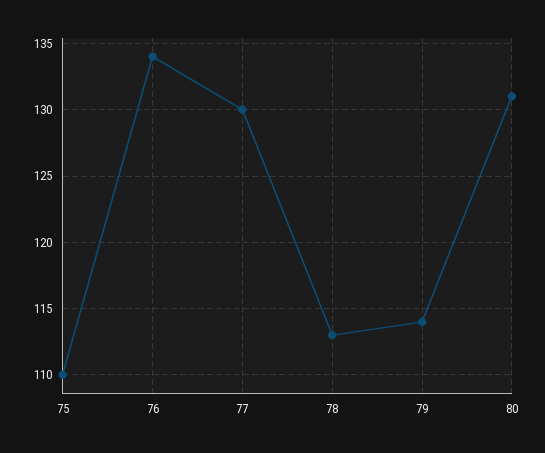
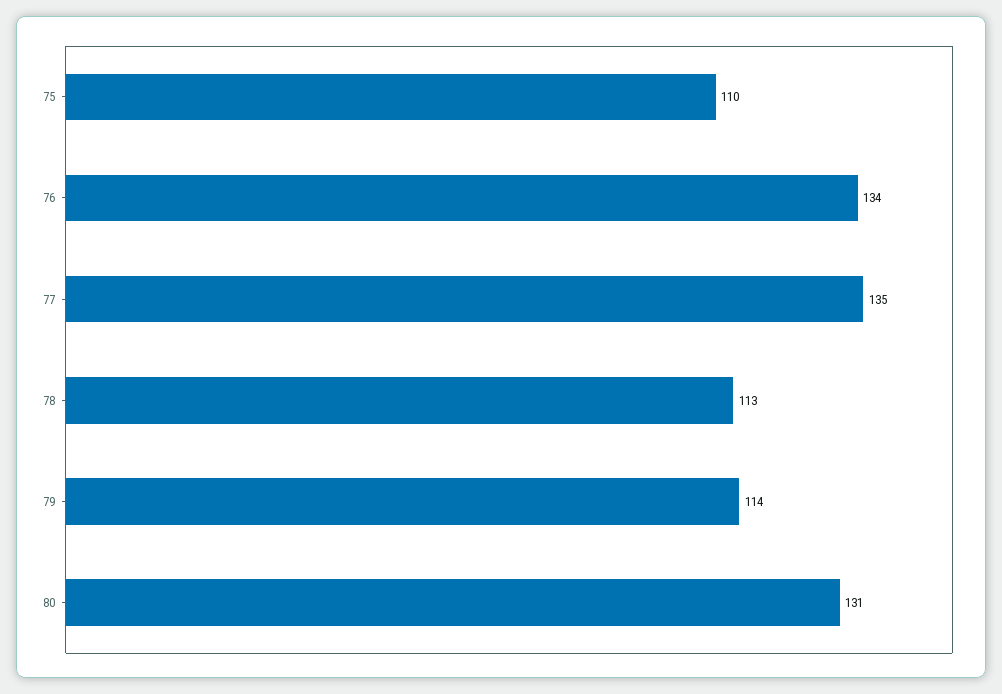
  {
    "75": 110,
    "76": 134,
-   "77": 130,
+   "77": 135,
    "78": 113,
    "79": 114,
    "80": 131
  }

